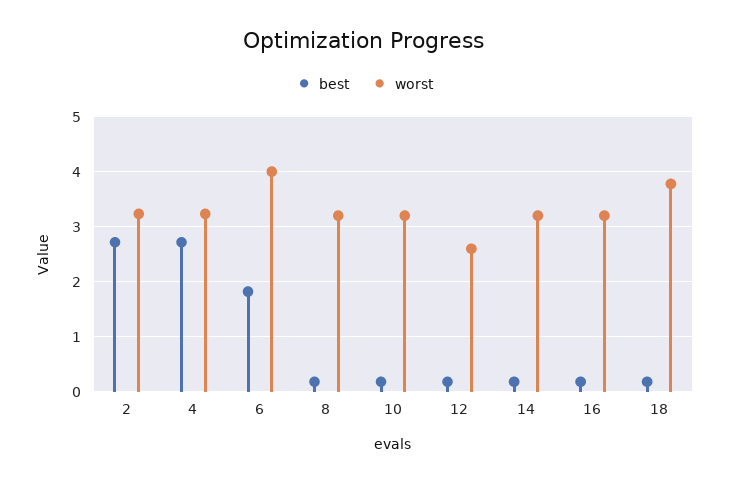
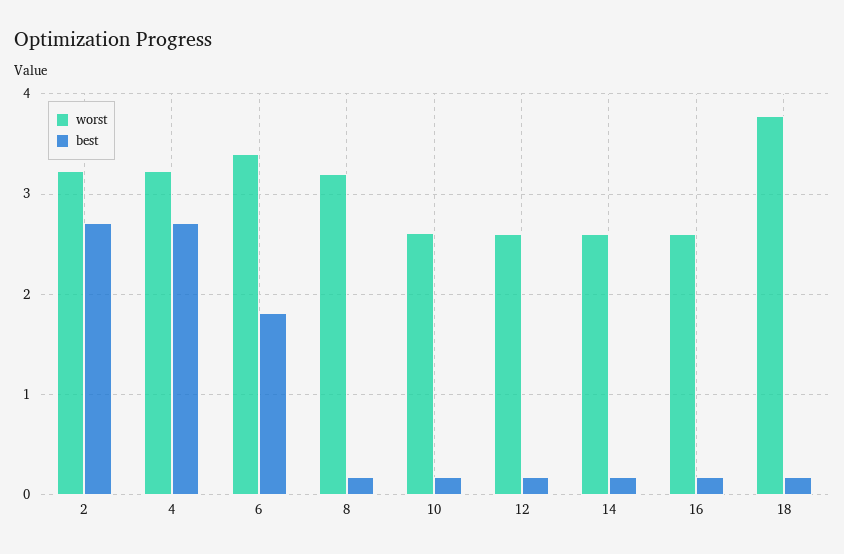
  {
    "best": {
      "2": 2.7,
      "4": 2.7,
      "6": 1.8,
      "8": 0.2,
      "10": 0.2,
      "12": 0.2,
      "14": 0.2,
      "16": 0.2,
      "18": 0.2
    },
    "worst": {
      "2": 3.2,
      "4": 3.2,
-     "6": 4,
+     "6": 3.4,
      "8": 3.2,
-     "10": 3.2,
+     "10": 2.6,
      "12": 2.6,
-     "14": 3.2,
+     "14": 2.6,
-     "16": 3.2,
+     "16": 2.6,
      "18": 3.8
    }
  }

